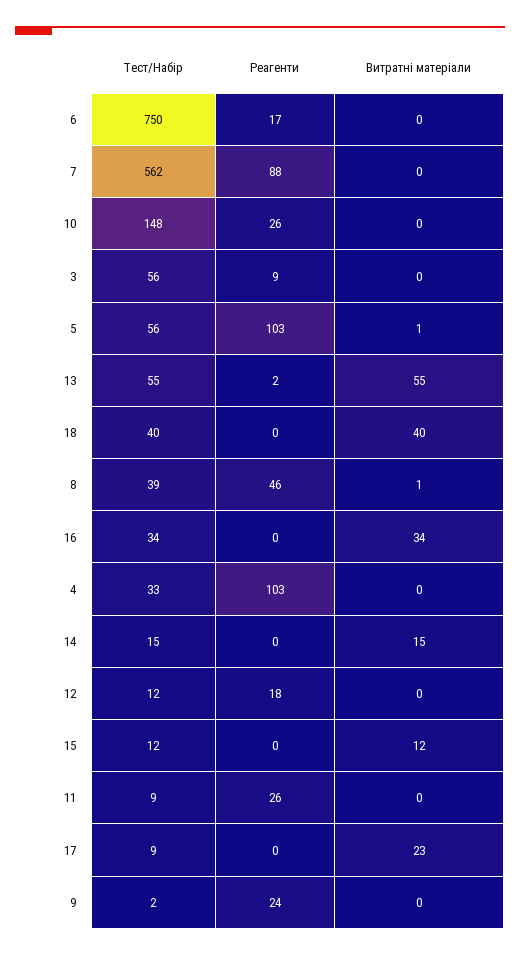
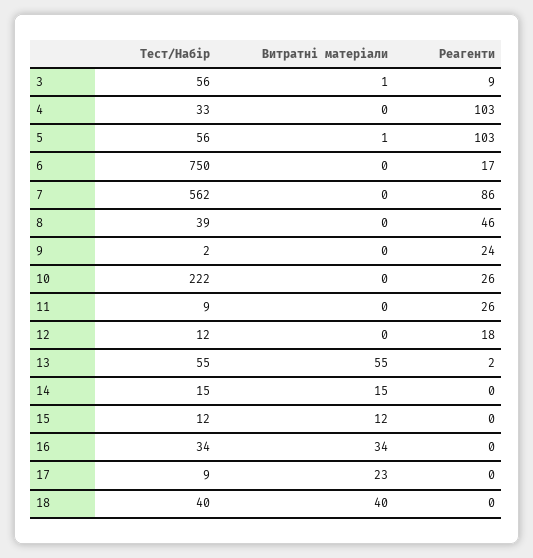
  {
    "Тест/Набір": {
      "6": 750,
      "7": 562,
-     "10": 148,
+     "10": 222,
      "3": 56,
      "5": 56,
      "13": 55,
      "18": 40,
      "8": 39,
      "16": 34,
      "4": 33,
      "14": 15,
      "12": 12,
      "15": 12,
      "11": 9,
      "17": 9,
      "9": 2
    },
    "Реагенти": {
      "6": 17,
-     "7": 88,
+     "7": 86,
      "10": 26,
      "3": 9,
      "5": 103,
      "13": 2,
      "18": 0,
      "8": 46,
      "16": 0,
      "4": 103,
      "14": 0,
      "12": 18,
      "15": 0,
      "11": 26,
      "17": 0,
      "9": 24
    },
    "Витратні матеріали": {
      "6": 0,
      "7": 0,
      "10": 0,
-     "3": 0,
+     "3": 1,
      "5": 1,
      "13": 55,
      "18": 40,
-     "8": 1,
+     "8": 0,
      "16": 34,
      "4": 0,
      "14": 15,
      "12": 0,
      "15": 12,
      "11": 0,
      "17": 23,
      "9": 0
    }
  }

